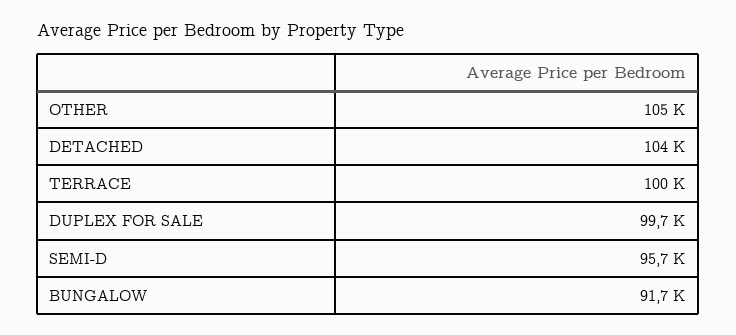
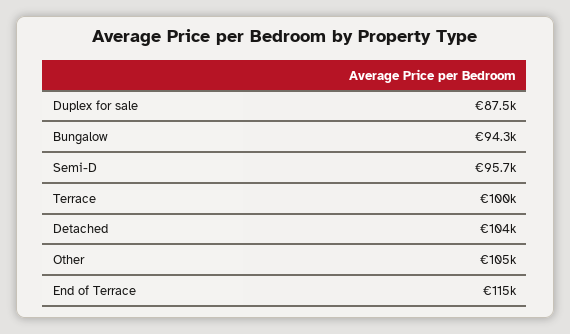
  {
    "OTHER": 105000,
    "DETACHED": 104000,
    "TERRACE": 100000,
-   "DUPLEX FOR SALE": 99700,
+   "DUPLEX FOR SALE": 87500,
    "SEMI-D": 95700,
-   "BUNGALOW": 91700
+   "BUNGALOW": 94300,
+   "End of Terrace": 115000
  }

